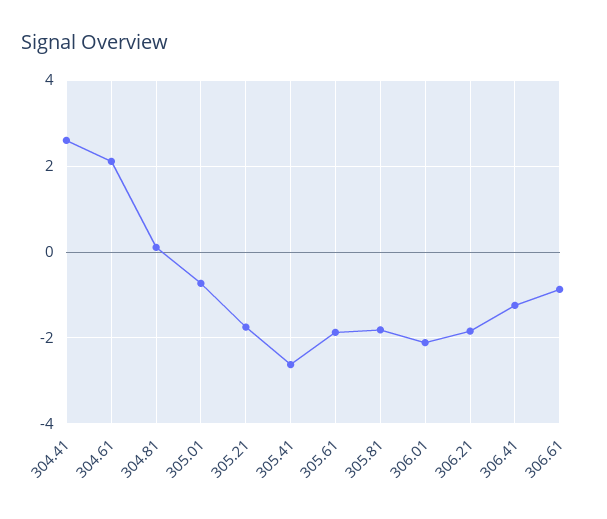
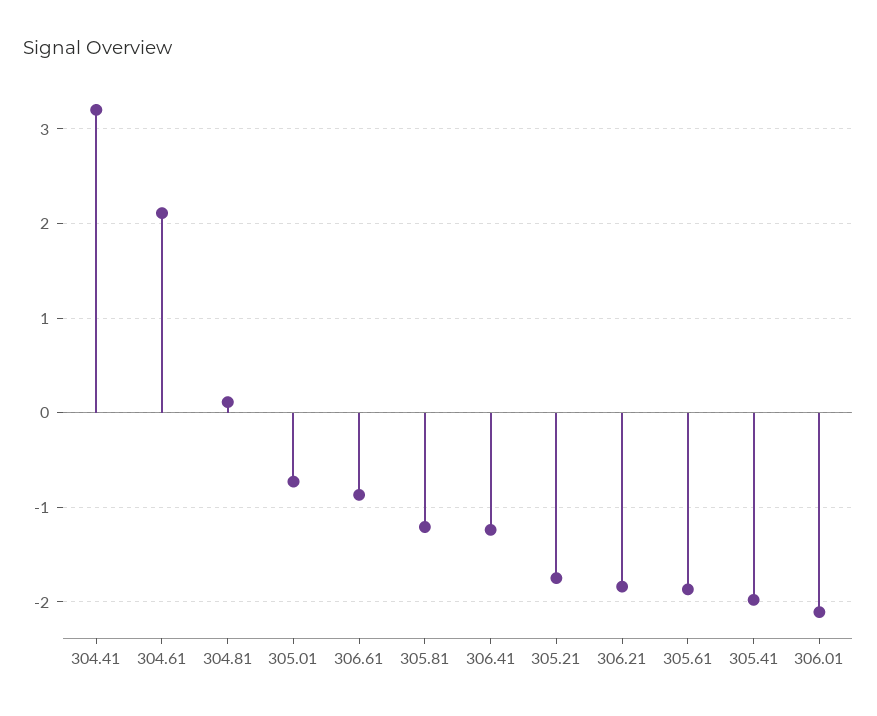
  {
-   "304.41": 2.6,
+   "304.41": 3.2,
    "304.61": 2.1,
    "304.81": 0.1,
    "305.01": -0.7,
    "305.21": -1.8,
-   "305.41": -2.6,
+   "305.41": -2,
    "305.61": -1.9,
-   "305.81": -1.8,
+   "305.81": -1.2,
    "306.01": -2.1,
    "306.21": -1.8,
    "306.41": -1.2,
    "306.61": -0.9
  }

